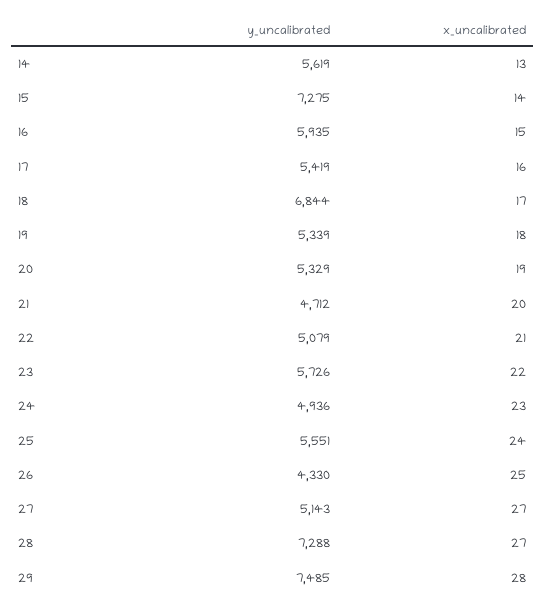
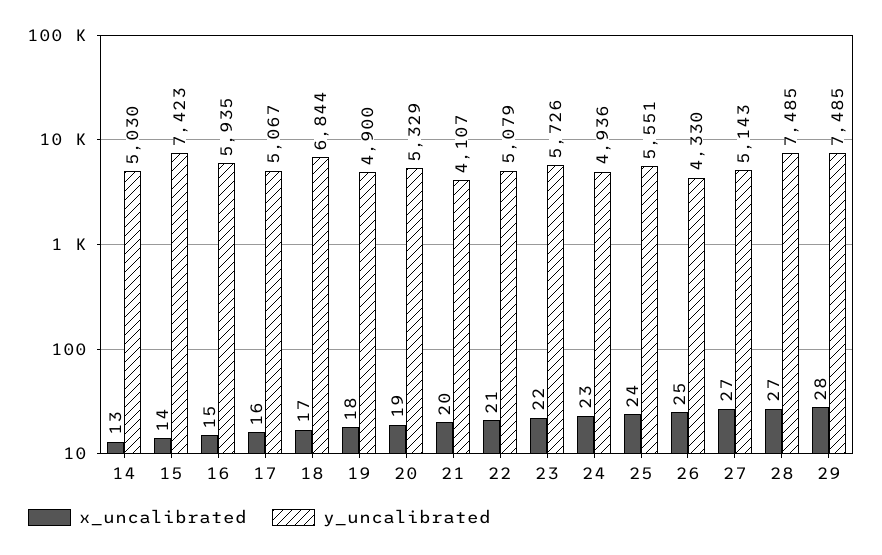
  {
    "y_uncalibrated": {
-     "14": 5619,
+     "14": 5030,
-     "15": 7275,
+     "15": 7423,
      "16": 5935,
-     "17": 5419,
+     "17": 5067,
      "18": 6844,
-     "19": 5339,
+     "19": 4900,
      "20": 5329,
-     "21": 4712,
+     "21": 4107,
      "22": 5079,
      "23": 5726,
      "24": 4936,
      "25": 5551,
      "26": 4330,
      "27": 5143,
-     "28": 7288,
+     "28": 7485,
      "29": 7485
    },
    "x_uncalibrated": {
      "14": 13,
      "15": 14,
      "16": 15,
      "17": 16,
      "18": 17,
      "19": 18,
      "20": 19,
      "21": 20,
      "22": 21,
      "23": 22,
      "24": 23,
      "25": 24,
      "26": 25,
      "27": 27,
      "28": 27,
      "29": 28
    }
  }

